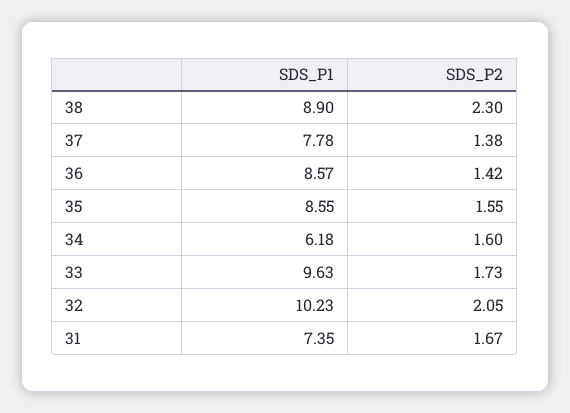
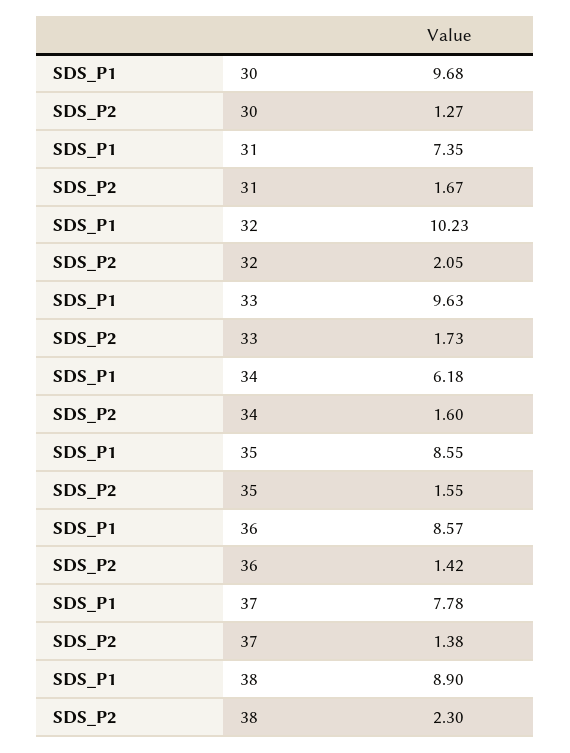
  {
    "SDS_P1": {
      "38": 8.9,
      "37": 7.78,
      "36": 8.57,
      "35": 8.55,
      "34": 6.18,
      "33": 9.63,
      "32": 10.23,
-     "31": 7.35
+     "31": 7.35,
+     "30": 9.68
    },
    "SDS_P2": {
      "38": 2.3,
      "37": 1.38,
      "36": 1.42,
      "35": 1.55,
      "34": 1.6,
      "33": 1.73,
      "32": 2.05,
-     "31": 1.67
+     "31": 1.67,
+     "30": 1.27
    }
  }

